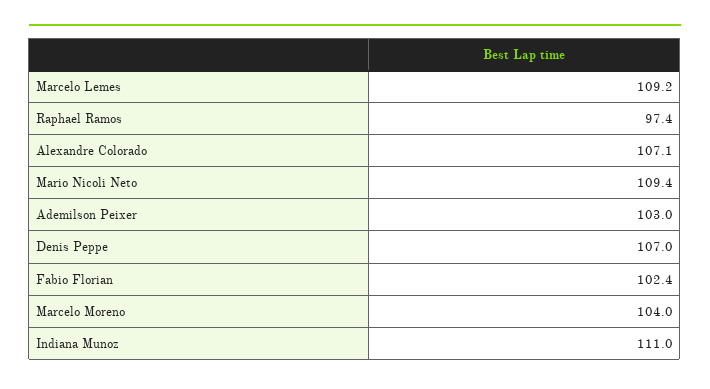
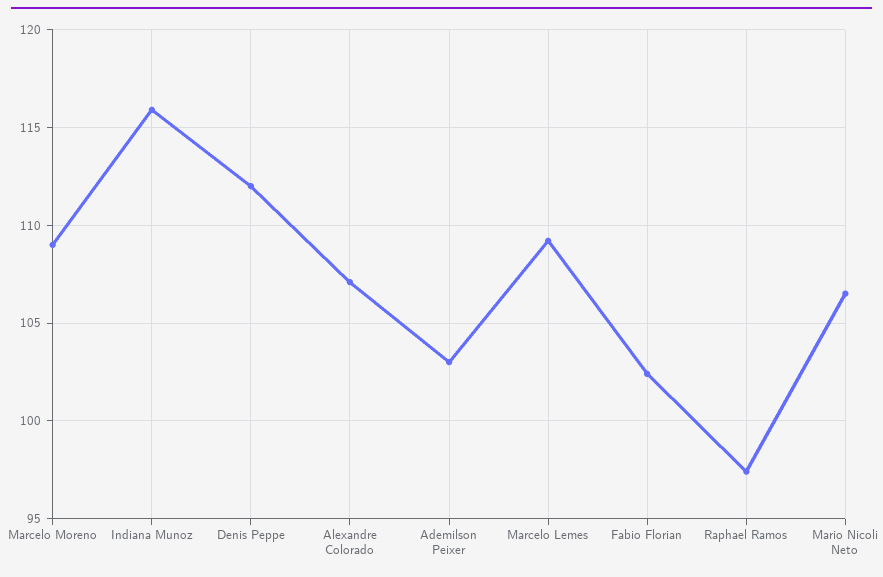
  {
    "Marcelo Lemes": 109.2,
    "Raphael Ramos": 97.4,
    "Alexandre Colorado": 107.1,
-   "Mario Nicoli Neto": 109.4,
+   "Mario Nicoli Neto": 106.5,
    "Ademilson Peixer": 103,
-   "Denis Peppe": 107,
+   "Denis Peppe": 112,
    "Fabio Florian": 102.4,
-   "Marcelo Moreno": 104,
+   "Marcelo Moreno": 109,
-   "Indiana Munoz": 111
+   "Indiana Munoz": 116
  }

